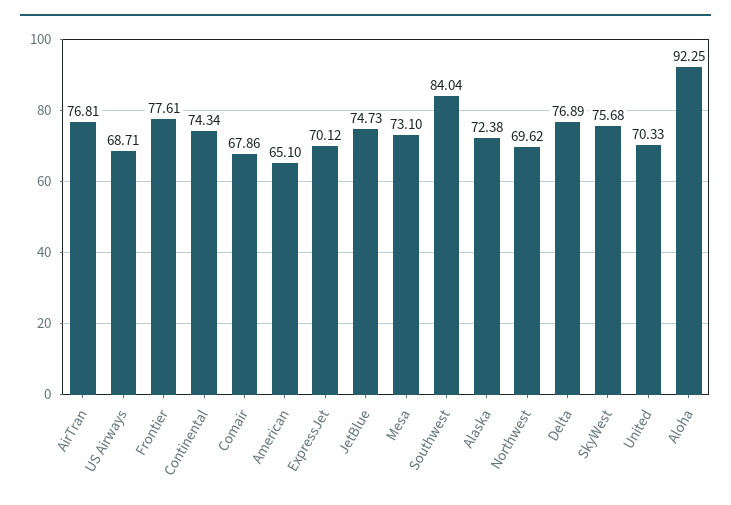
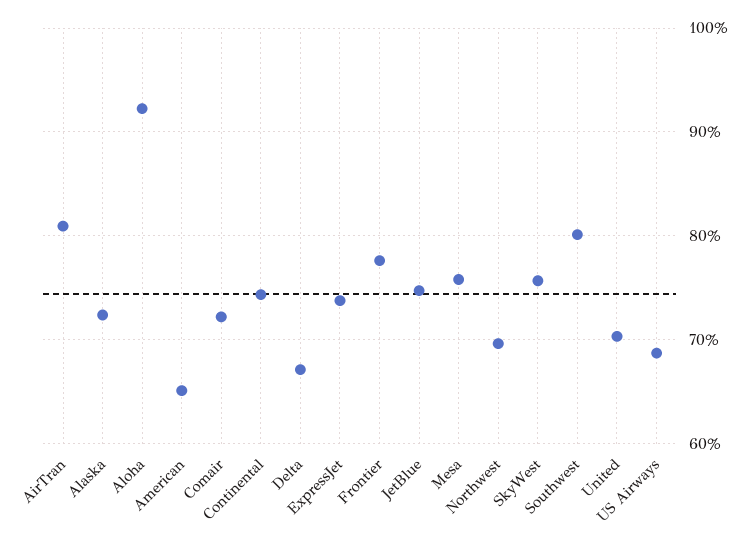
  {
-   "AirTran": 76.81,
+   "AirTran": 81,
    "US Airways": 68.71,
    "Frontier": 77.61,
    "Continental": 74.34,
-   "Comair": 67.86,
+   "Comair": 72,
    "American": 65.1,
-   "ExpressJet": 70.12,
+   "ExpressJet": 74,
    "JetBlue": 74.73,
-   "Mesa": 73.1,
+   "Mesa": 76,
-   "Southwest": 84.04,
+   "Southwest": 80,
    "Alaska": 72.38,
    "Northwest": 69.62,
-   "Delta": 76.89,
+   "Delta": 67,
    "SkyWest": 75.68,
    "United": 70.33,
    "Aloha": 92.25
  }

